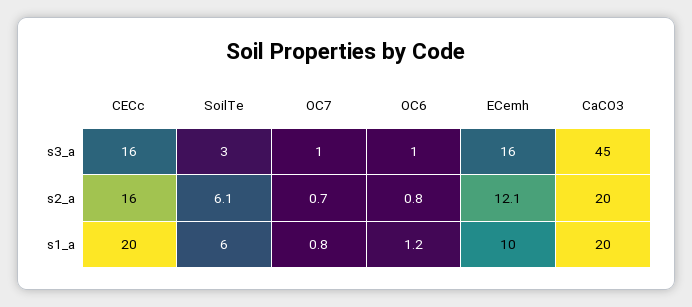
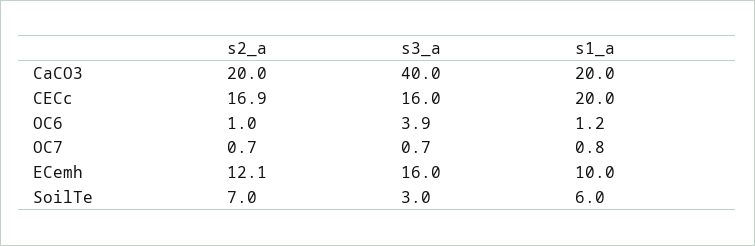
  {
    "CECc": {
      "s3_a": 16,
-     "s2_a": 16,
+     "s2_a": 16.9,
      "s1_a": 20
    },
    "SoilTe": {
      "s3_a": 3,
-     "s2_a": 6.1,
+     "s2_a": 7,
      "s1_a": 6
    },
    "OC7": {
      "s3_a": 0.7,
      "s2_a": 0.7,
      "s1_a": 0.8
    },
    "OC6": {
-     "s3_a": 1,
+     "s3_a": 3.9,
-     "s2_a": 0.8,
+     "s2_a": 1,
      "s1_a": 1.2
    },
    "ECemh": {
      "s3_a": 16,
      "s2_a": 12.1,
      "s1_a": 10
    },
    "CaCO3": {
-     "s3_a": 45,
+     "s3_a": 40,
      "s2_a": 20,
      "s1_a": 20
    }
  }

